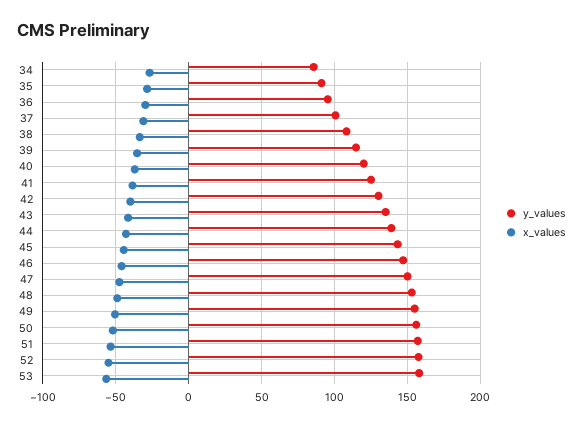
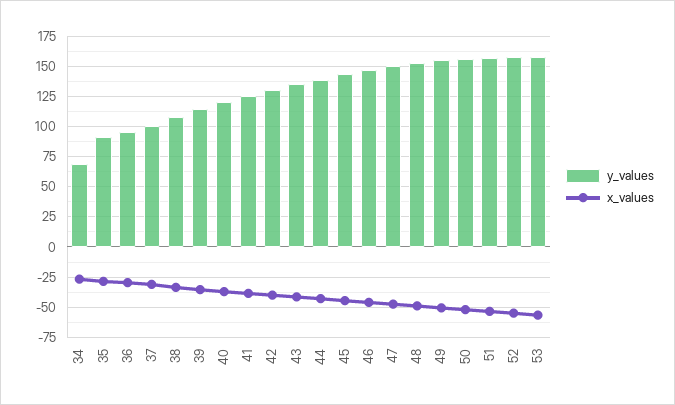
  {
    "y_values": {
-     "34": 85,
+     "34": 70,
      "35": 90,
      "36": 95,
      "37": 100,
      "38": 110,
      "39": 115,
      "40": 120,
      "41": 125,
      "42": 130,
      "43": 135,
      "44": 140,
      "45": 145,
      "46": 145,
      "47": 150,
      "48": 155,
      "49": 155,
      "50": 155,
      "51": 155,
      "52": 160,
      "53": 160
    },
    "x_values": {
      "34": -25,
      "35": -30,
      "36": -30,
      "37": -30,
      "38": -35,
      "39": -35,
      "40": -35,
      "41": -40,
      "42": -40,
      "43": -40,
      "44": -45,
      "45": -45,
      "46": -45,
      "47": -50,
      "48": -50,
      "49": -50,
      "50": -50,
      "51": -55,
      "52": -55,
      "53": -55
    }
  }

